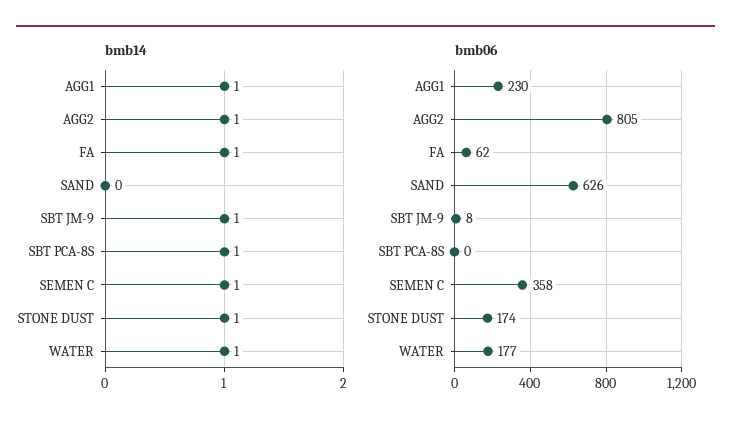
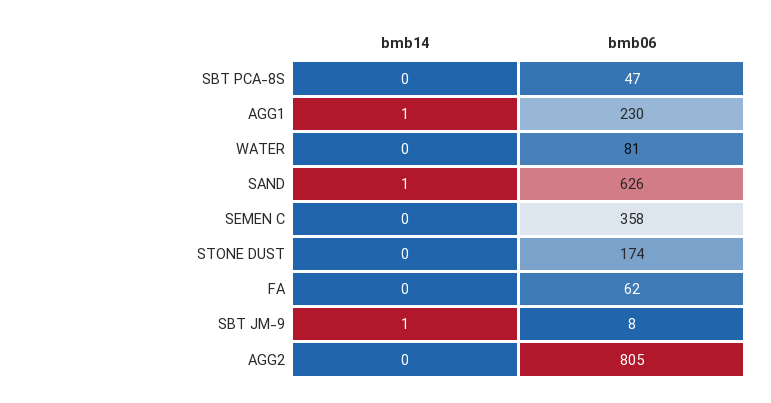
  {
    "bmb14": {
      "AGG1": 1,
-     "AGG2": 1,
+     "AGG2": 0,
-     "FA": 1,
+     "FA": 0,
-     "SAND": 0,
+     "SAND": 1,
      "SBT JM-9": 1,
-     "SBT PCA-8S": 1,
+     "SBT PCA-8S": 0,
-     "SEMEN C": 1,
+     "SEMEN C": 0,
-     "STONE DUST": 1,
+     "STONE DUST": 0,
-     "WATER": 1
+     "WATER": 0
    },
    "bmb06": {
      "AGG1": 230,
      "AGG2": 805,
      "FA": 62,
      "SAND": 626,
      "SBT JM-9": 8,
-     "SBT PCA-8S": 0,
+     "SBT PCA-8S": 47,
      "SEMEN C": 358,
      "STONE DUST": 174,
-     "WATER": 177
+     "WATER": 81
    }
  }

